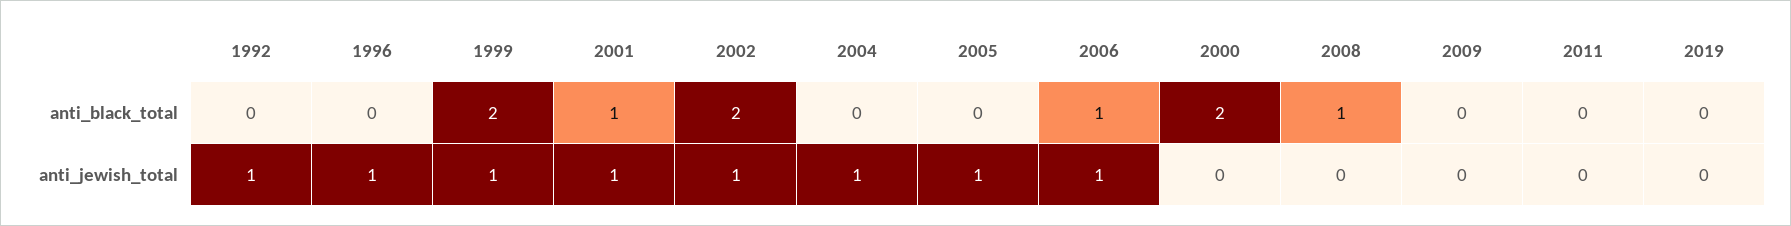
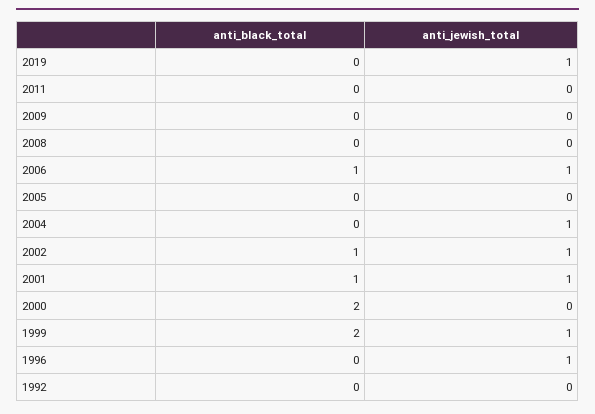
  {
    "1992": {
      "anti_black_total": 0,
-     "anti_jewish_total": 1
+     "anti_jewish_total": 0
    },
    "1996": {
      "anti_black_total": 0,
      "anti_jewish_total": 1
    },
    "1999": {
      "anti_black_total": 2,
      "anti_jewish_total": 1
    },
    "2001": {
      "anti_black_total": 1,
      "anti_jewish_total": 1
    },
    "2002": {
-     "anti_black_total": 2,
+     "anti_black_total": 1,
      "anti_jewish_total": 1
    },
    "2004": {
      "anti_black_total": 0,
      "anti_jewish_total": 1
    },
    "2005": {
      "anti_black_total": 0,
-     "anti_jewish_total": 1
+     "anti_jewish_total": 0
    },
    "2006": {
      "anti_black_total": 1,
      "anti_jewish_total": 1
    },
    "2000": {
      "anti_black_total": 2,
      "anti_jewish_total": 0
    },
    "2008": {
-     "anti_black_total": 1,
+     "anti_black_total": 0,
      "anti_jewish_total": 0
    },
    "2009": {
      "anti_black_total": 0,
      "anti_jewish_total": 0
    },
    "2011": {
      "anti_black_total": 0,
      "anti_jewish_total": 0
    },
    "2019": {
      "anti_black_total": 0,
-     "anti_jewish_total": 0
+     "anti_jewish_total": 1
    }
  }

